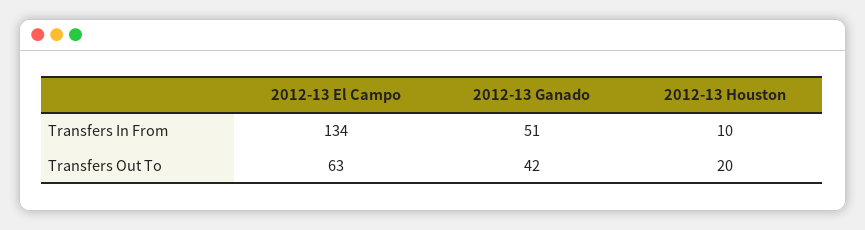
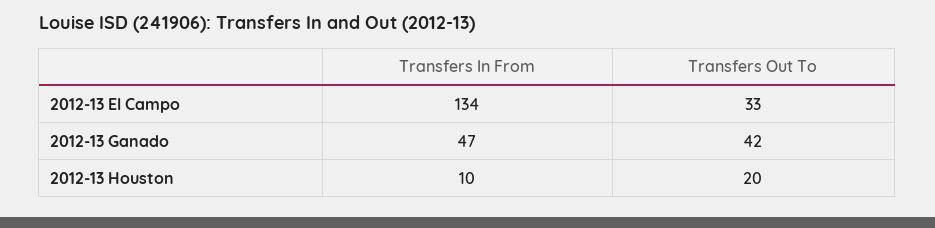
  {
    "2012-13 El Campo": {
      "Transfers In From": 134,
-     "Transfers Out To": 63
+     "Transfers Out To": 33
    },
    "2012-13 Ganado": {
-     "Transfers In From": 51,
+     "Transfers In From": 47,
      "Transfers Out To": 42
    },
    "2012-13 Houston": {
      "Transfers In From": 10,
      "Transfers Out To": 20
    }
  }

